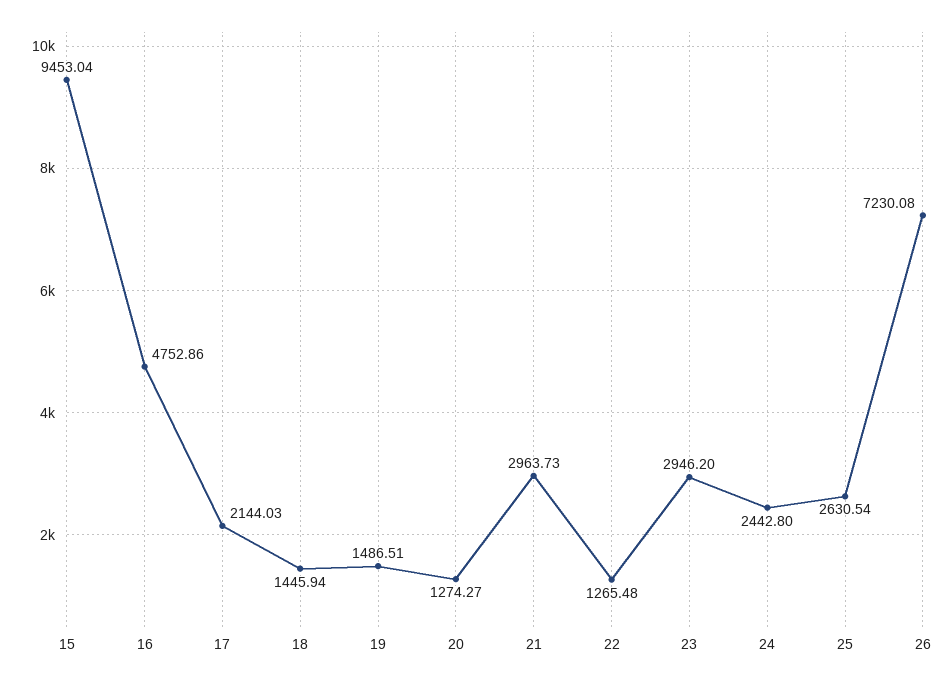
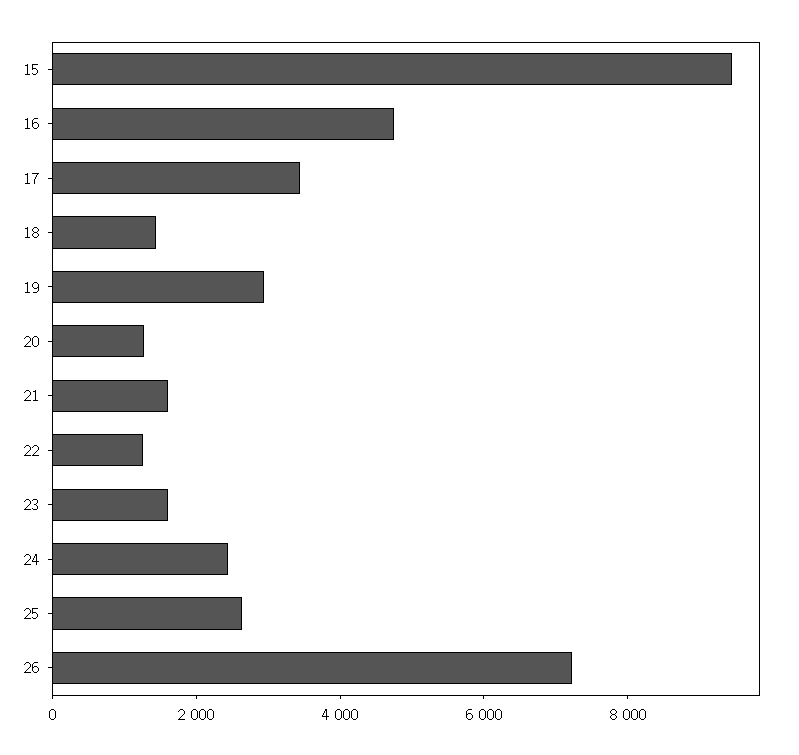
  {
    "15": 9453.04,
    "16": 4752.86,
-   "17": 2144.03,
+   "17": 3500,
    "18": 1445.94,
-   "19": 1486.51,
+   "19": 3000,
    "20": 1274.27,
-   "21": 2963.73,
+   "21": 1500,
    "22": 1265.48,
-   "23": 2946.2,
+   "23": 1500,
    "24": 2442.8,
    "25": 2630.54,
    "26": 7230.08
  }

